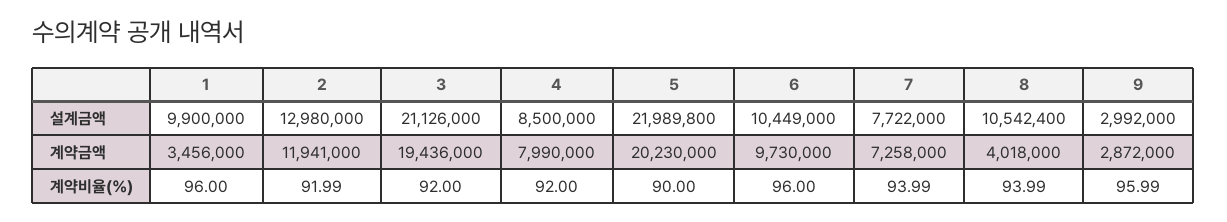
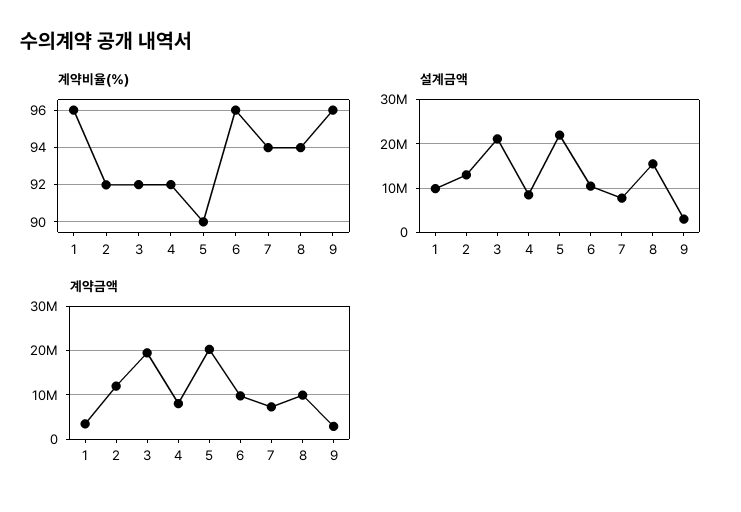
  {
    "설계금액": {
      "1": 9900000,
      "2": 12980000,
      "3": 21126000,
      "4": 8500000,
      "5": 21989800,
      "6": 10449000,
      "7": 7722000,
-     "8": 10542400,
+     "8": 16000000,
      "9": 2992000
    },
    "계약금액": {
      "1": 3456000,
      "2": 11941000,
      "3": 19436000,
      "4": 7990000,
      "5": 20230000,
      "6": 9730000,
      "7": 7258000,
-     "8": 4018000,
+     "8": 10000000,
      "9": 2872000
    },
    "계약비율(%)": {
      "1": 96,
      "2": 91.99,
      "3": 92,
      "4": 92,
      "5": 90,
      "6": 96,
      "7": 93.99,
      "8": 93.99,
      "9": 95.99
    }
  }

